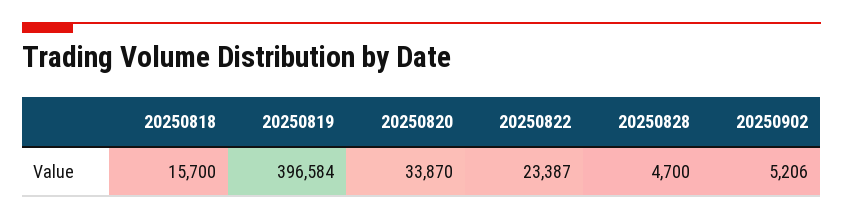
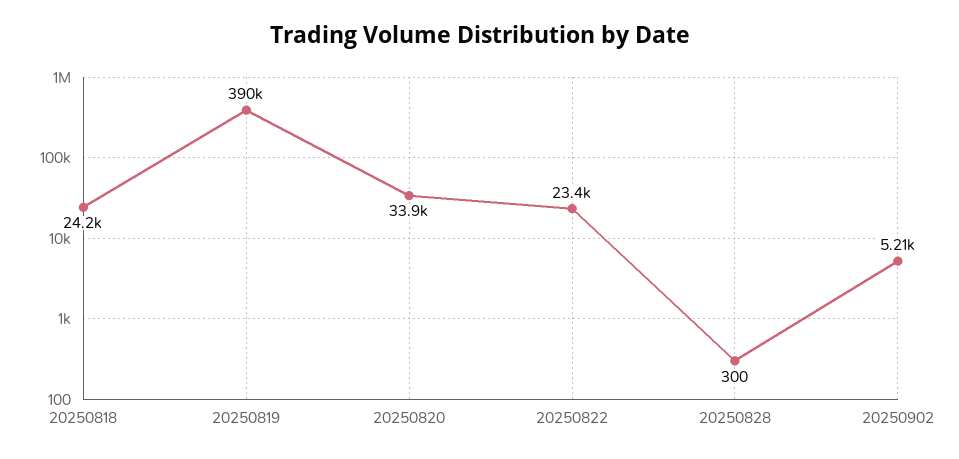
  {
-   "20250818": 15700,
+   "20250818": 24200,
-   "20250819": 396584,
+   "20250819": 390000,
    "20250820": 33870,
    "20250822": 23387,
-   "20250828": 4700,
+   "20250828": 300,
    "20250902": 5206
  }

